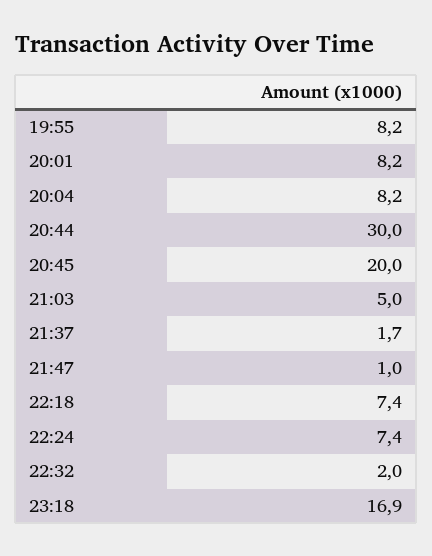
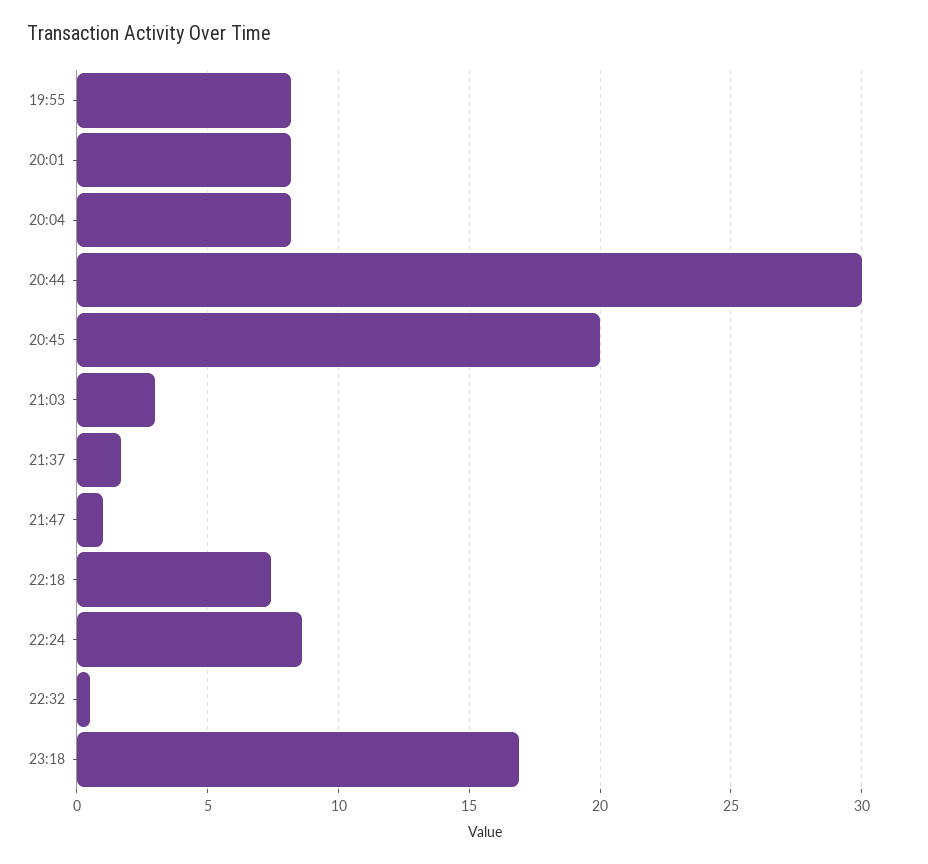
  {
    "19:55": 8.2,
    "20:01": 8.2,
    "20:04": 8.2,
    "20:44": 30,
    "20:45": 20,
-   "21:03": 5,
+   "21:03": 3,
    "21:37": 1.7,
    "21:47": 1,
    "22:18": 7.4,
-   "22:24": 7.4,
+   "22:24": 8.5,
-   "22:32": 2,
+   "22:32": 0.5,
    "23:18": 16.9
  }

